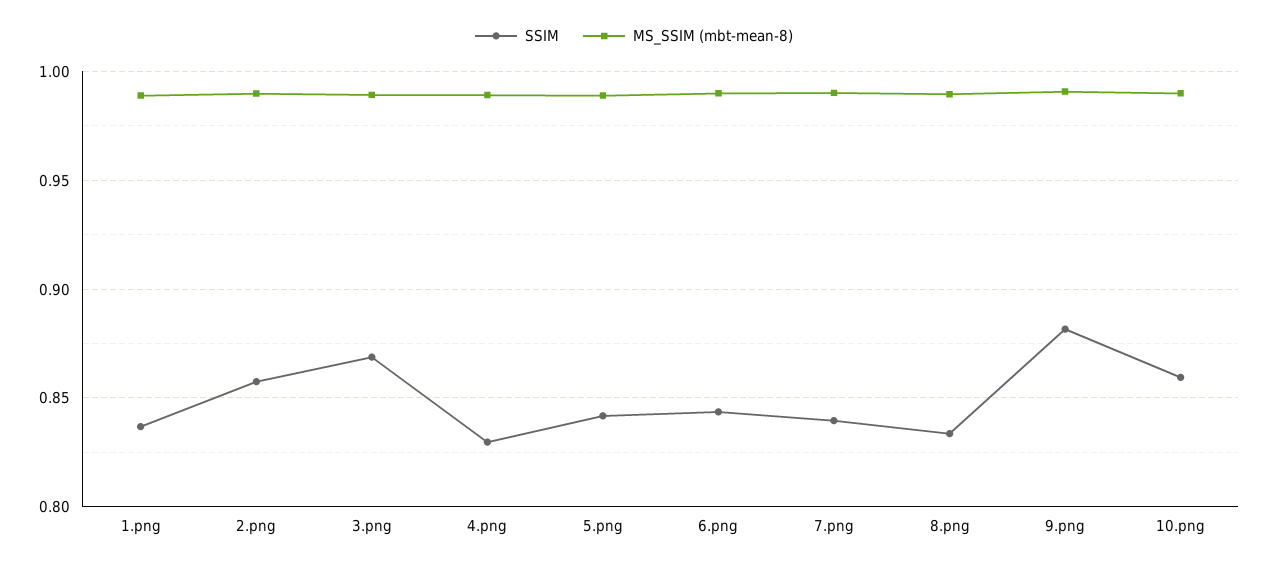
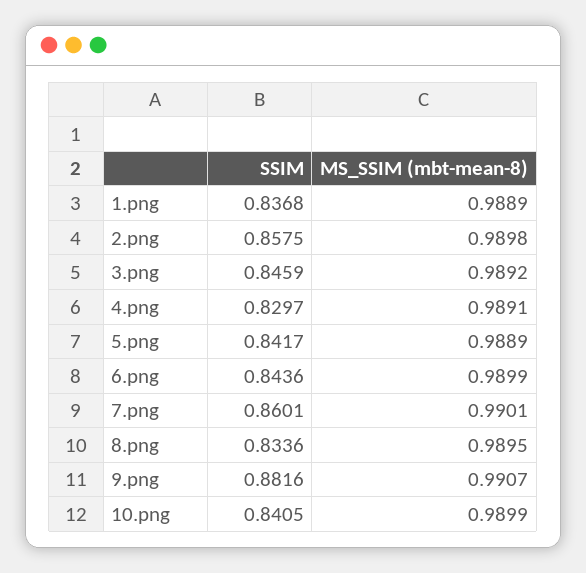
  {
    "SSIM": {
      "1.png": 0.8368,
      "2.png": 0.8575,
-     "3.png": 0.87,
+     "3.png": 0.8459,
      "4.png": 0.8297,
      "5.png": 0.8417,
      "6.png": 0.8436,
-     "7.png": 0.84,
+     "7.png": 0.8601,
      "8.png": 0.8336,
      "9.png": 0.8816,
-     "10.png": 0.86
+     "10.png": 0.8405
    },
    "MS_SSIM (mbt-mean-8)": {
      "1.png": 0.9889,
      "2.png": 0.9898,
      "3.png": 0.9892,
      "4.png": 0.9891,
      "5.png": 0.9889,
      "6.png": 0.9899,
      "7.png": 0.9901,
      "8.png": 0.9895,
      "9.png": 0.9907,
      "10.png": 0.9899
    }
  }

